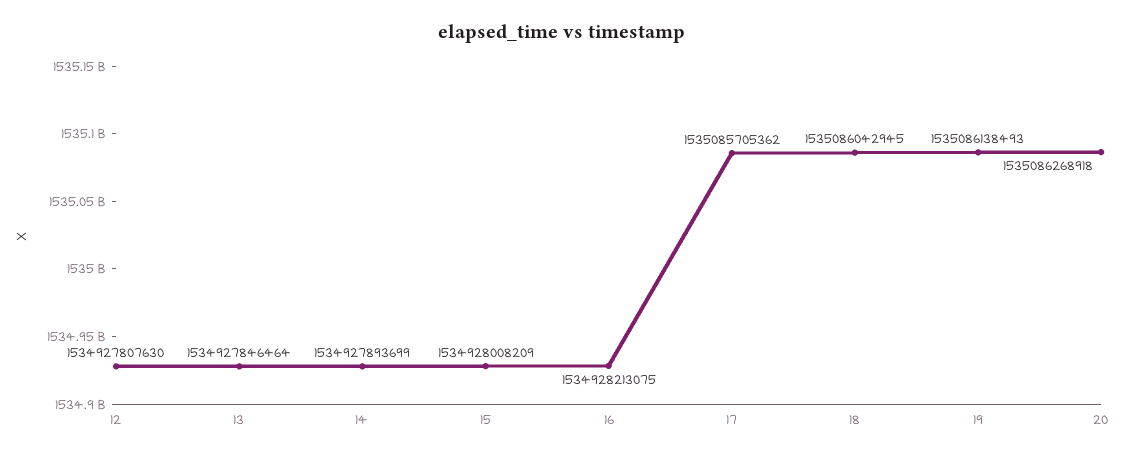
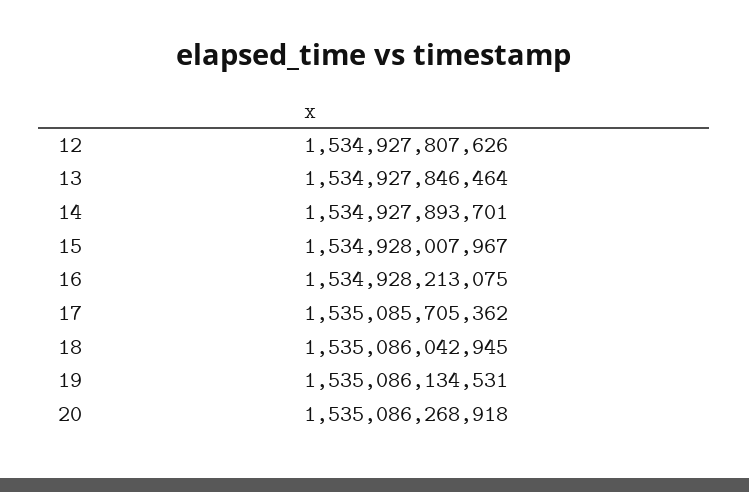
  {
-   "12": 1534927807630,
+   "12": 1534927807626,
    "13": 1534927846464,
-   "14": 1534927893699,
+   "14": 1534927893701,
-   "15": 1534928008209,
+   "15": 1534928007967,
    "16": 1534928213075,
    "17": 1535085705362,
    "18": 1535086042945,
-   "19": 1535086138493,
+   "19": 1535086134531,
    "20": 1535086268918
  }

